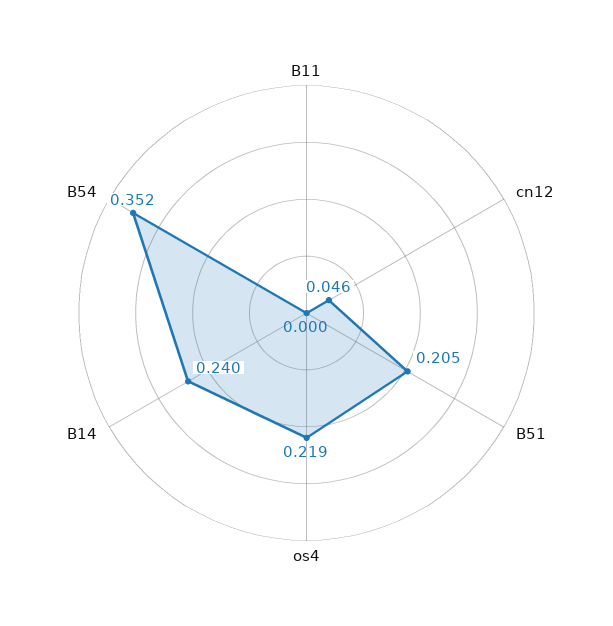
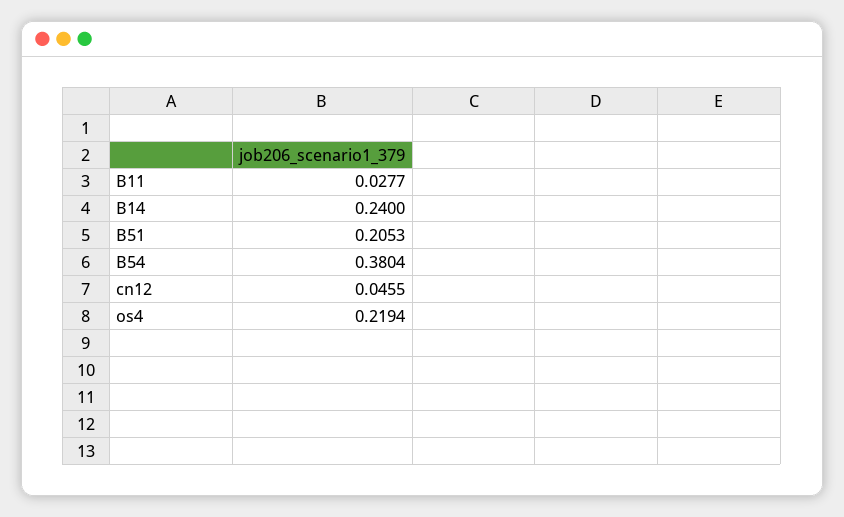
  {
-   "B11": 0,
+   "B11": 0.0277,
    "cn12": 0.0455,
    "B51": 0.2053,
    "os4": 0.2194,
    "B14": 0.24,
-   "B54": 0.352
+   "B54": 0.3804
  }

